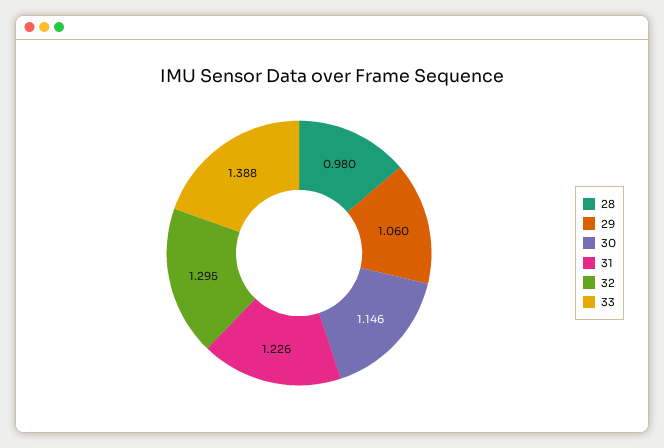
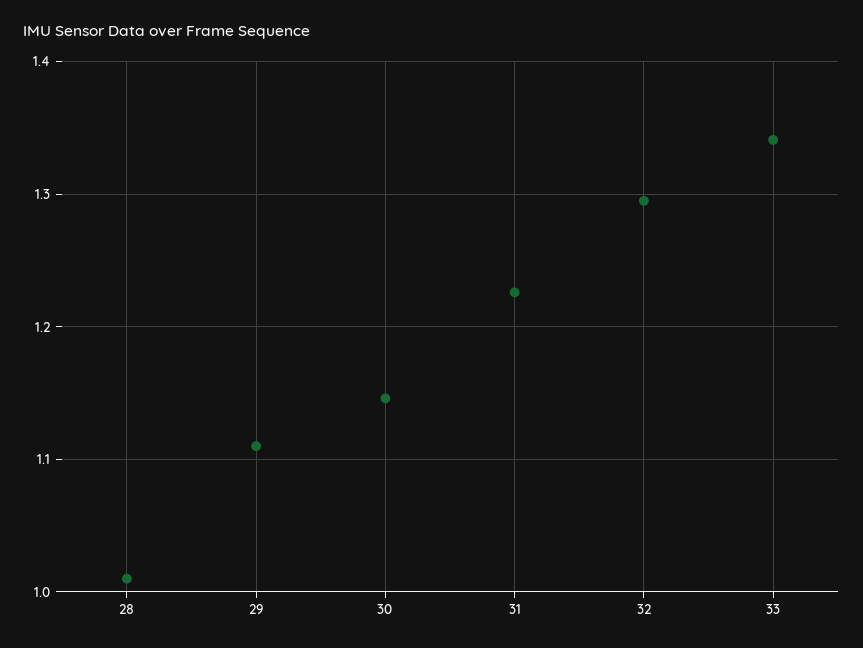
  {
-   "28": 0.98,
+   "28": 1.01,
-   "29": 1.06,
+   "29": 1.11,
    "30": 1.146,
    "31": 1.226,
    "32": 1.295,
-   "33": 1.388
+   "33": 1.34
  }

